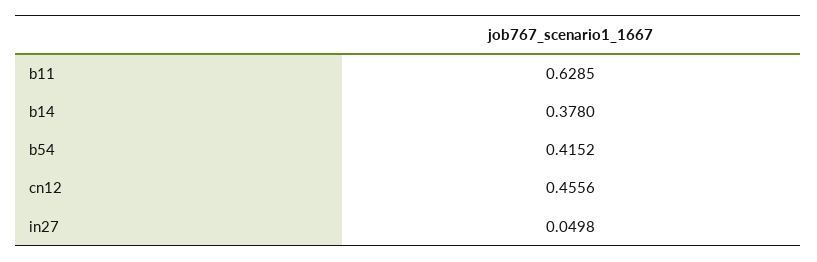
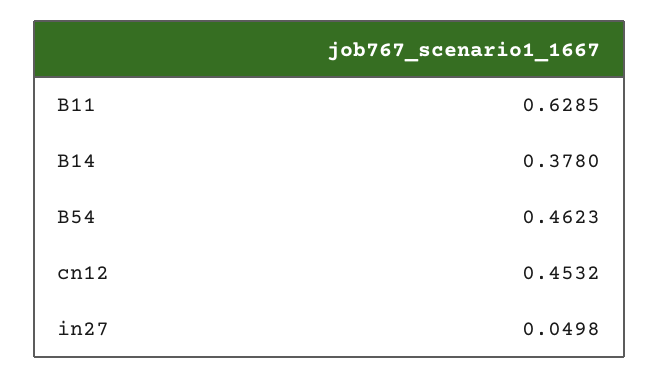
  {
    "b11": 0.6285,
    "b14": 0.378,
-   "b54": 0.4152,
+   "b54": 0.4623,
-   "cn12": 0.4556,
+   "cn12": 0.4532,
    "in27": 0.0498
  }

